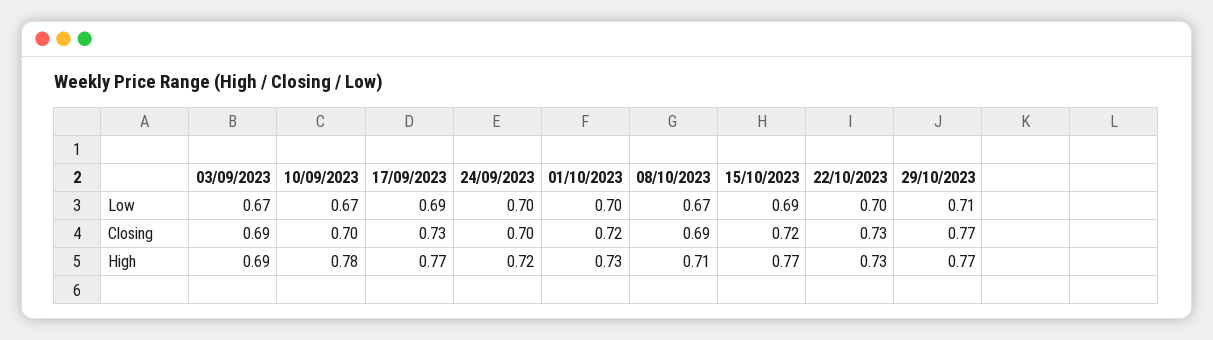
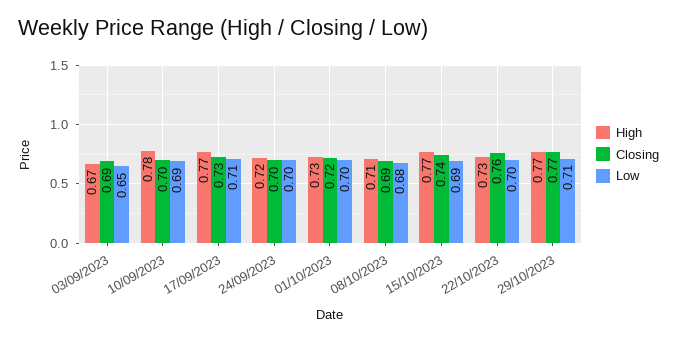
  {
    "Low": {
-     "03/09/2023": 0.67,
+     "03/09/2023": 0.65,
-     "10/09/2023": 0.67,
+     "10/09/2023": 0.69,
-     "17/09/2023": 0.69,
+     "17/09/2023": 0.71,
      "24/09/2023": 0.7,
      "01/10/2023": 0.7,
-     "08/10/2023": 0.67,
+     "08/10/2023": 0.68,
      "15/10/2023": 0.69,
      "22/10/2023": 0.7,
      "29/10/2023": 0.71
    },
    "Closing": {
      "03/09/2023": 0.69,
      "10/09/2023": 0.7,
      "17/09/2023": 0.73,
      "24/09/2023": 0.7,
      "01/10/2023": 0.72,
      "08/10/2023": 0.69,
-     "15/10/2023": 0.72,
+     "15/10/2023": 0.74,
-     "22/10/2023": 0.73,
+     "22/10/2023": 0.76,
      "29/10/2023": 0.77
    },
    "High": {
-     "03/09/2023": 0.69,
+     "03/09/2023": 0.67,
      "10/09/2023": 0.78,
      "17/09/2023": 0.77,
      "24/09/2023": 0.72,
      "01/10/2023": 0.73,
      "08/10/2023": 0.71,
      "15/10/2023": 0.77,
      "22/10/2023": 0.73,
      "29/10/2023": 0.77
    }
  }

